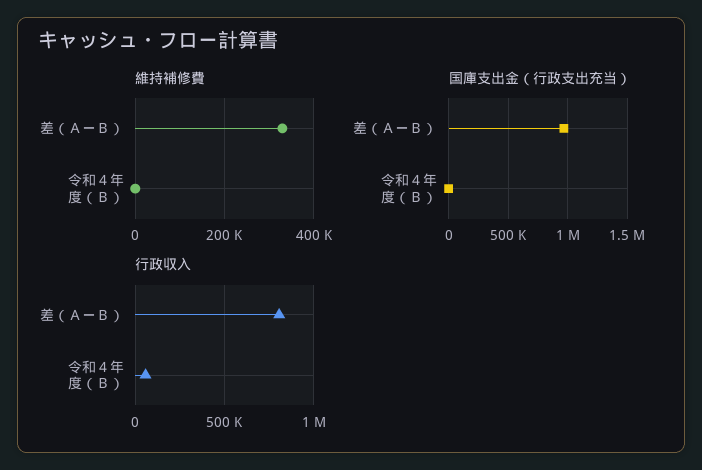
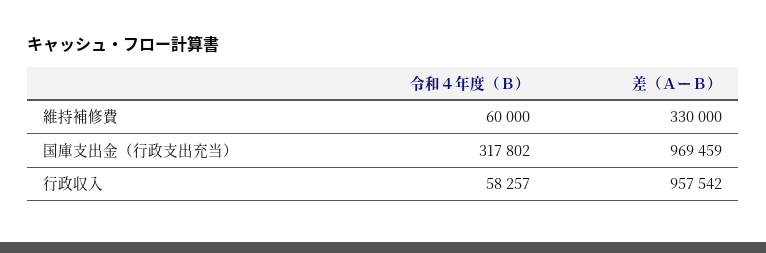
  {
    "維持補修費": {
      "差（ＡーＢ）": 330000,
-     "令和４年度（Ｂ）": 0
+     "令和４年度（Ｂ）": 60000
    },
    "国庫支出金（行政支出充当）": {
      "差（ＡーＢ）": 969459,
-     "令和４年度（Ｂ）": 0
+     "令和４年度（Ｂ）": 317802
    },
    "行政収入": {
-     "差（ＡーＢ）": 800000,
+     "差（ＡーＢ）": 957542,
      "令和４年度（Ｂ）": 58257
    }
  }

